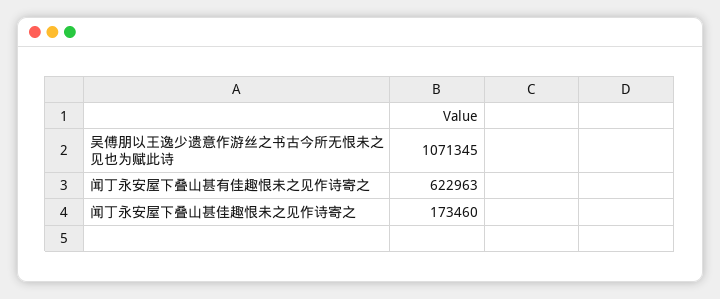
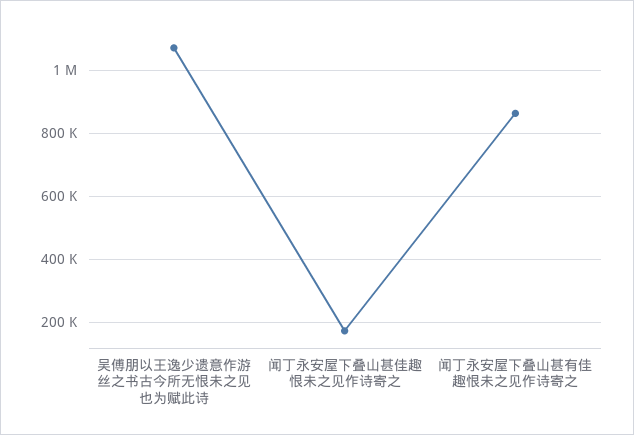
  {
    "吴傅朋以王逸少遗意作游丝之书古今所无恨未之见也为赋此诗": 1071345,
-   "闻丁永安屋下叠山甚有佳趣恨未之见作诗寄之": 622963,
+   "闻丁永安屋下叠山甚有佳趣恨未之见作诗寄之": 860000,
    "闻丁永安屋下叠山甚佳趣恨未之见作诗寄之": 173460
  }

